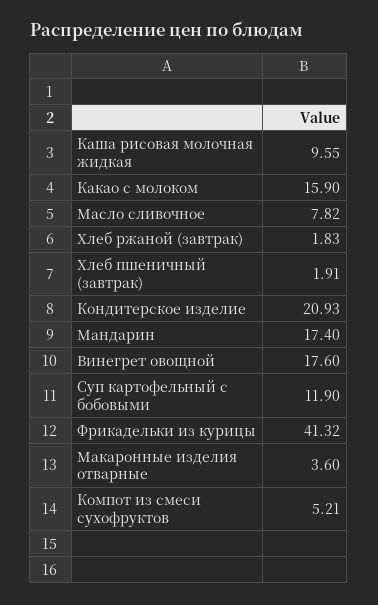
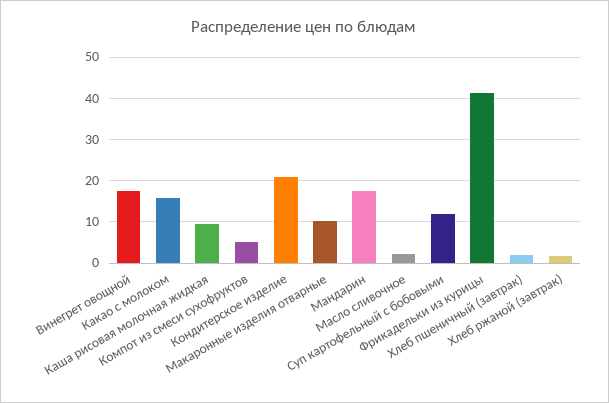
  {
    "Каша рисовая молочная жидкая": 9.55,
    "Какао с молоком": 15.9,
-   "Масло сливочное": 7.82,
+   "Масло сливочное": 2,
    "Хлеб ржаной (завтрак)": 1.83,
    "Хлеб пшеничный (завтрак)": 1.91,
    "Кондитерское изделие": 20.93,
    "Мандарин": 17.4,
    "Винегрет овощной": 17.6,
    "Суп картофельный с бобовыми": 11.9,
    "Фрикадельки из курицы": 41.32,
-   "Макаронные изделия отварные": 3.6,
+   "Макаронные изделия отварные": 10,
    "Компот из смеси сухофруктов": 5.21
  }

